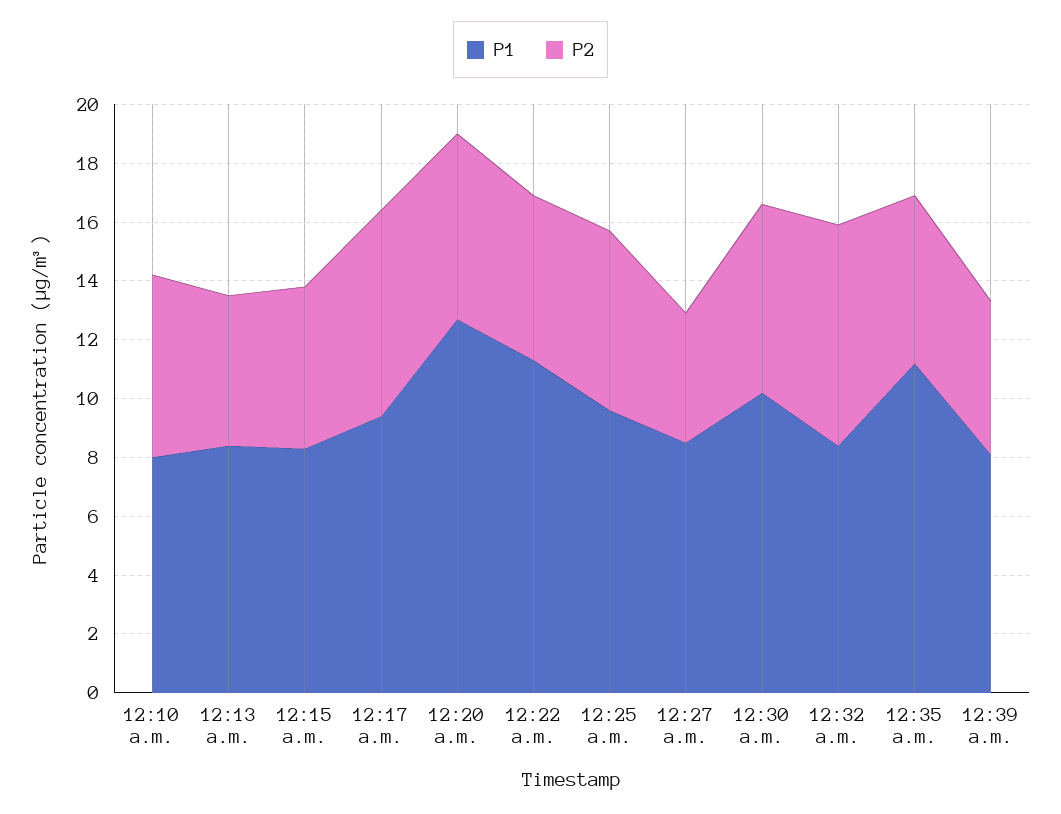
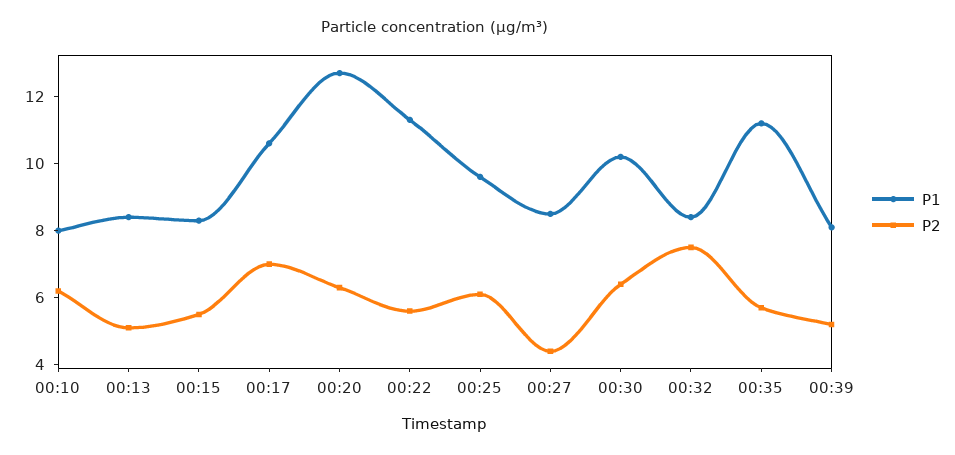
  {
    "P1": {
      "12:10 a.m.": 8,
      "12:13 a.m.": 8.5,
      "12:15 a.m.": 8.5,
-     "12:17 a.m.": 9.5,
+     "12:17 a.m.": 10.5,
      "12:20 a.m.": 12.5,
      "12:22 a.m.": 11.5,
      "12:25 a.m.": 9.5,
      "12:27 a.m.": 8.5,
      "12:30 a.m.": 10,
      "12:32 a.m.": 8.5,
      "12:35 a.m.": 11,
      "12:39 a.m.": 8
    },
    "P2": {
      "12:10 a.m.": 6,
      "12:13 a.m.": 5,
      "12:15 a.m.": 5.5,
      "12:17 a.m.": 7,
      "12:20 a.m.": 6.5,
      "12:22 a.m.": 5.5,
      "12:25 a.m.": 6,
      "12:27 a.m.": 4.5,
      "12:30 a.m.": 6.5,
      "12:32 a.m.": 7.5,
      "12:35 a.m.": 5.5,
      "12:39 a.m.": 5
    }
  }

